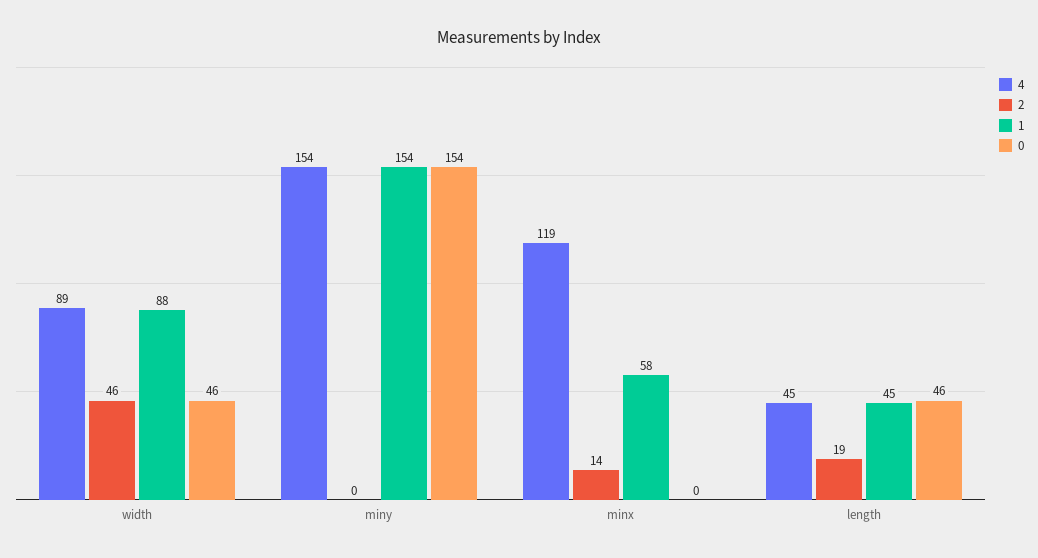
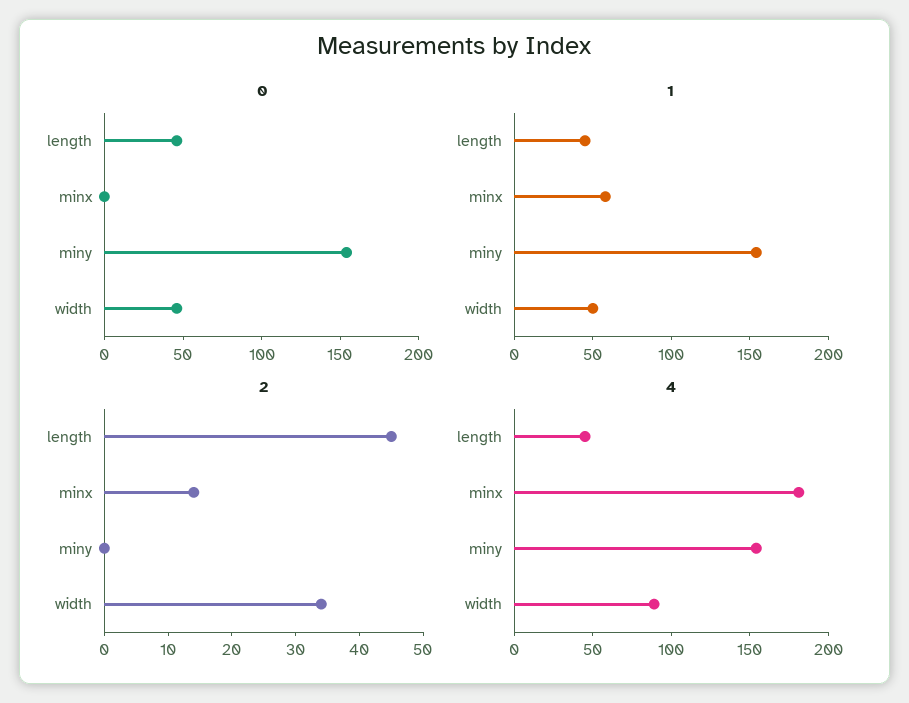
  {
    "4": {
      "width": 89,
      "miny": 154,
-     "minx": 119,
+     "minx": 180,
      "length": 45
    },
    "2": {
-     "width": 46,
+     "width": 35,
      "miny": 0,
      "minx": 14,
-     "length": 19
+     "length": 45
    },
    "1": {
-     "width": 88,
+     "width": 50,
      "miny": 154,
      "minx": 58,
      "length": 45
    },
    "0": {
      "width": 46,
      "miny": 154,
      "minx": 0,
      "length": 46
    }
  }

